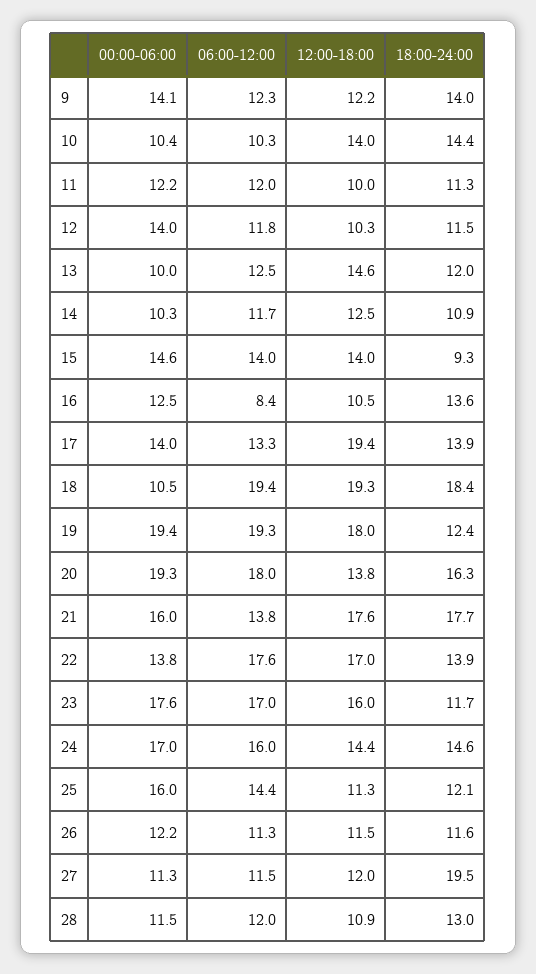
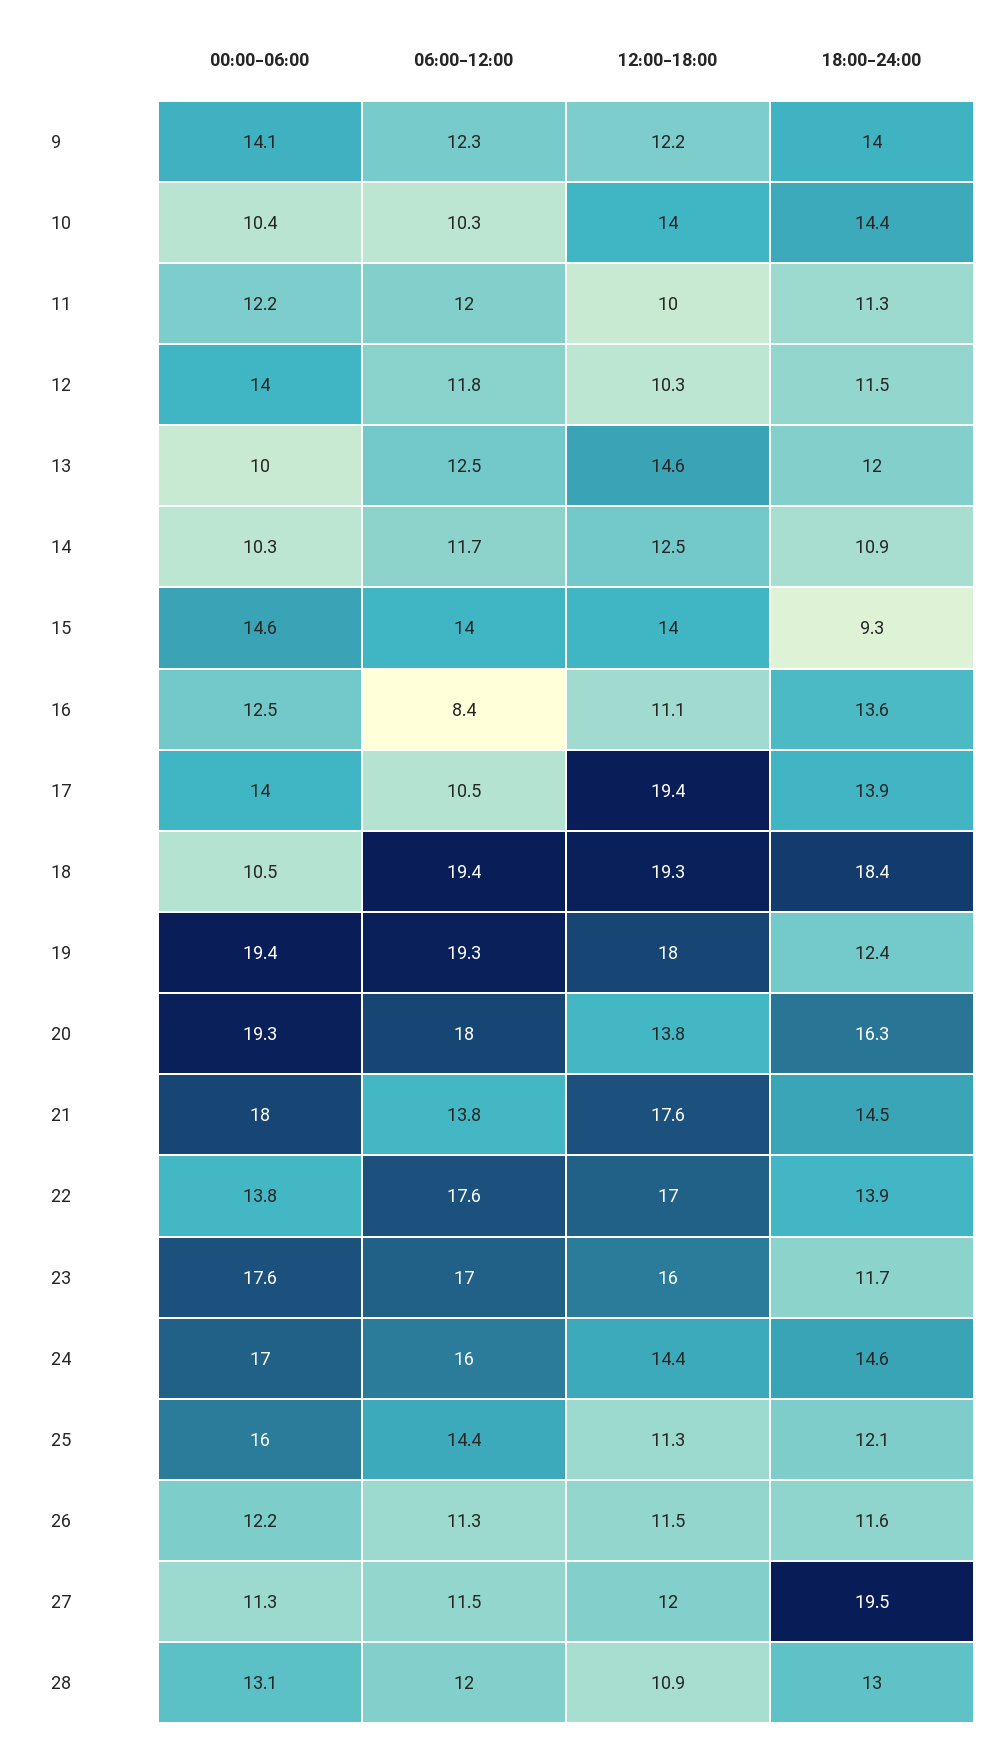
  {
    "00:00-06:00": {
      "9": 14.1,
      "10": 10.4,
      "11": 12.2,
      "12": 14,
      "13": 10,
      "14": 10.3,
      "15": 14.6,
      "16": 12.5,
      "17": 14,
      "18": 10.5,
      "19": 19.4,
      "20": 19.3,
-     "21": 16,
+     "21": 18,
      "22": 13.8,
      "23": 17.6,
      "24": 17,
      "25": 16,
      "26": 12.2,
      "27": 11.3,
-     "28": 11.5
+     "28": 13.1
    },
    "06:00-12:00": {
      "9": 12.3,
      "10": 10.3,
      "11": 12,
      "12": 11.8,
      "13": 12.5,
      "14": 11.7,
      "15": 14,
      "16": 8.4,
-     "17": 13.3,
+     "17": 10.5,
      "18": 19.4,
      "19": 19.3,
      "20": 18,
      "21": 13.8,
      "22": 17.6,
      "23": 17,
      "24": 16,
      "25": 14.4,
      "26": 11.3,
      "27": 11.5,
      "28": 12
    },
    "12:00-18:00": {
      "9": 12.2,
      "10": 14,
      "11": 10,
      "12": 10.3,
      "13": 14.6,
      "14": 12.5,
      "15": 14,
-     "16": 10.5,
+     "16": 11.1,
      "17": 19.4,
      "18": 19.3,
      "19": 18,
      "20": 13.8,
      "21": 17.6,
      "22": 17,
      "23": 16,
      "24": 14.4,
      "25": 11.3,
      "26": 11.5,
      "27": 12,
      "28": 10.9
    },
    "18:00-24:00": {
      "9": 14,
      "10": 14.4,
      "11": 11.3,
      "12": 11.5,
      "13": 12,
      "14": 10.9,
      "15": 9.3,
      "16": 13.6,
      "17": 13.9,
      "18": 18.4,
      "19": 12.4,
      "20": 16.3,
-     "21": 17.7,
+     "21": 14.5,
      "22": 13.9,
      "23": 11.7,
      "24": 14.6,
      "25": 12.1,
      "26": 11.6,
      "27": 19.5,
      "28": 13
    }
  }

